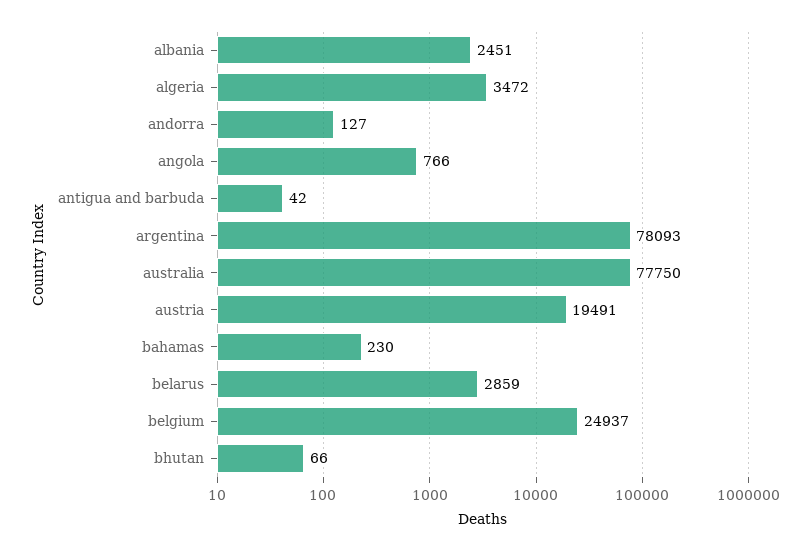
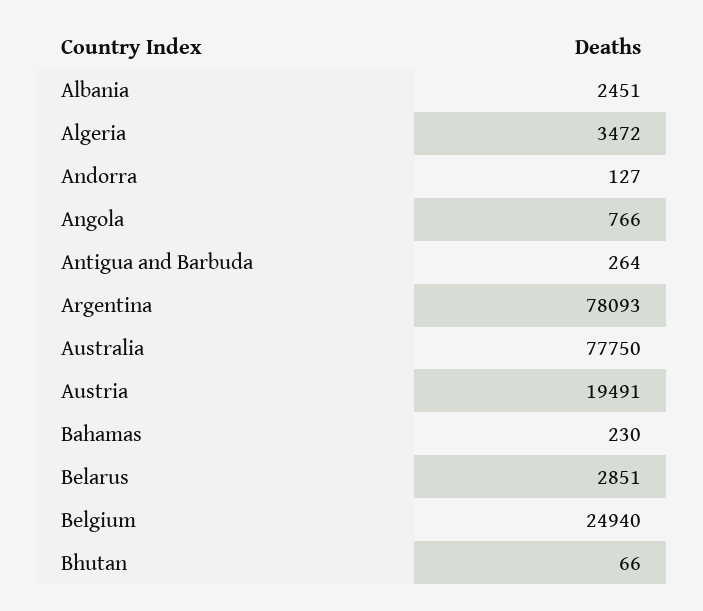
  {
    "albania": 2451,
    "algeria": 3472,
    "andorra": 127,
    "angola": 766,
-   "antigua and barbuda": 42,
+   "antigua and barbuda": 264,
    "argentina": 78093,
    "australia": 77750,
    "austria": 19491,
    "bahamas": 230,
-   "belarus": 2859,
+   "belarus": 2851,
-   "belgium": 24937,
+   "belgium": 24940,
    "bhutan": 66
  }

